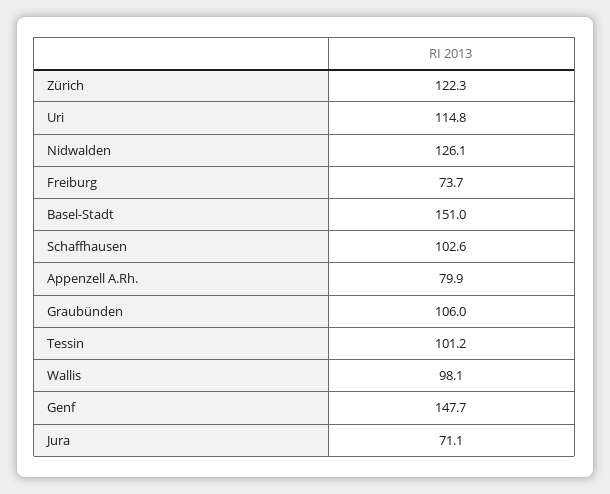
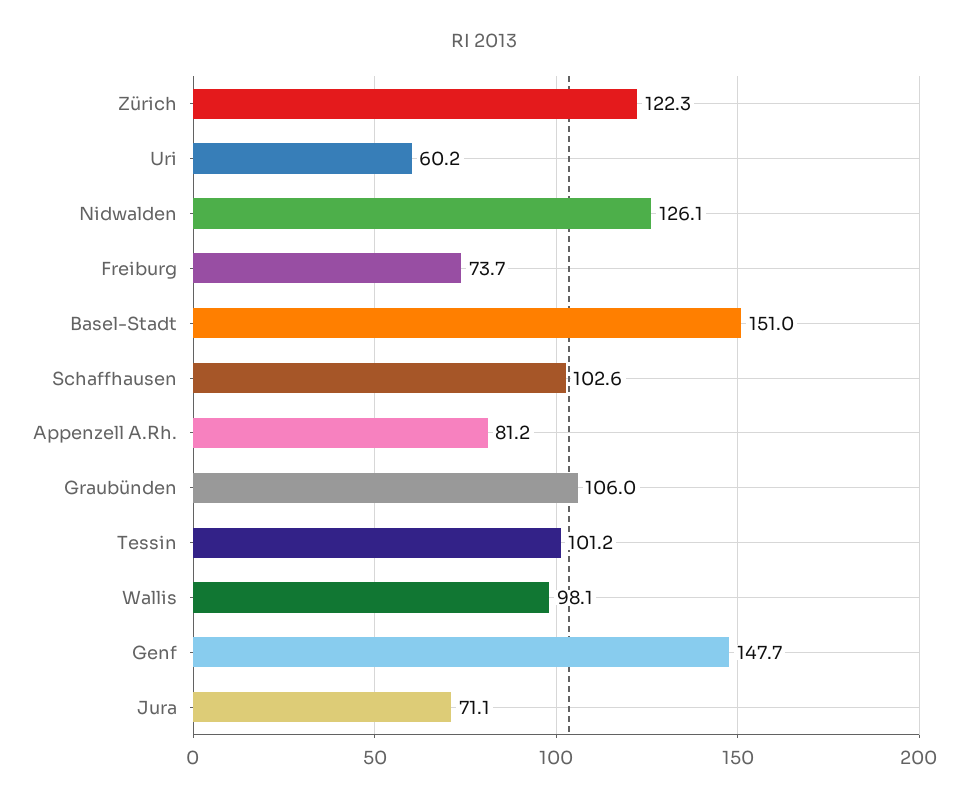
  {
    "Zürich": 122.3,
-   "Uri": 114.8,
+   "Uri": 60.2,
    "Nidwalden": 126.1,
    "Freiburg": 73.7,
    "Basel-Stadt": 151,
    "Schaffhausen": 102.6,
-   "Appenzell A.Rh.": 79.9,
+   "Appenzell A.Rh.": 81.2,
    "Graubünden": 106,
    "Tessin": 101.2,
    "Wallis": 98.1,
    "Genf": 147.7,
    "Jura": 71.1
  }

